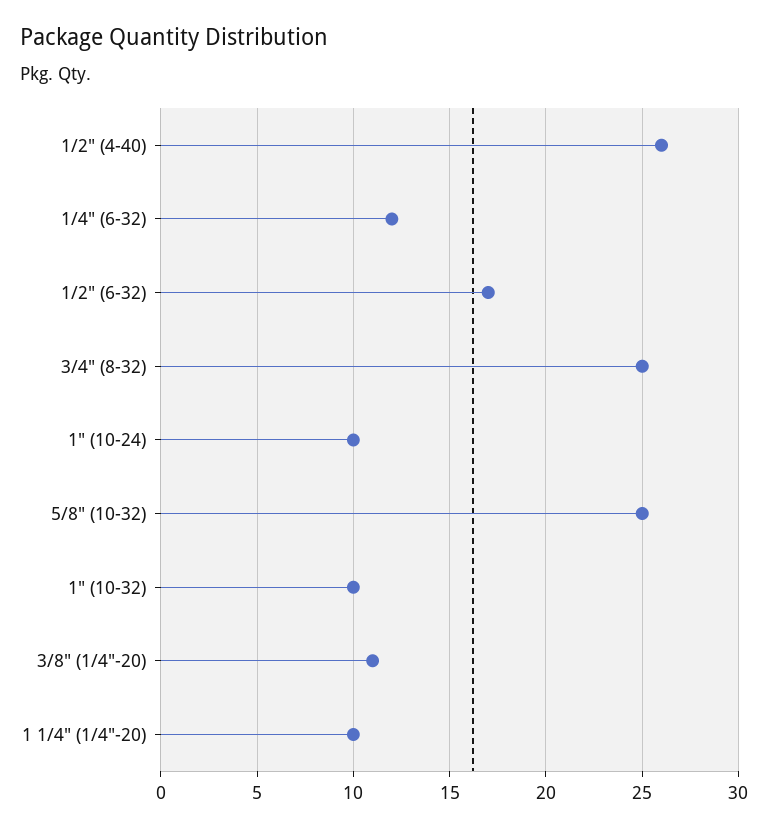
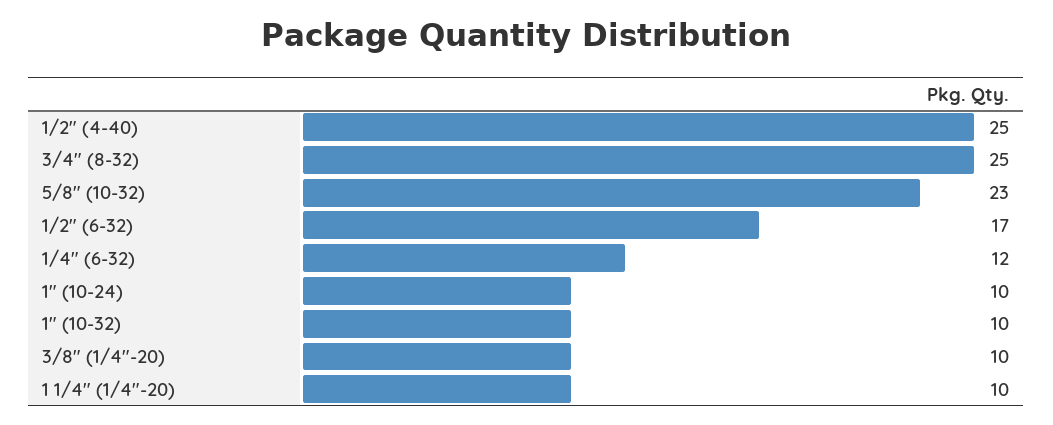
  {
-   "1/2\" (4-40)": 26,
+   "1/2\" (4-40)": 25,
    "1/4\" (6-32)": 12,
    "1/2\" (6-32)": 17,
    "3/4\" (8-32)": 25,
    "1\" (10-24)": 10,
-   "5/8\" (10-32)": 25,
+   "5/8\" (10-32)": 23,
    "1\" (10-32)": 10,
-   "3/8\" (1/4\"-20)": 11,
+   "3/8\" (1/4\"-20)": 10,
    "1 1/4\" (1/4\"-20)": 10
  }

